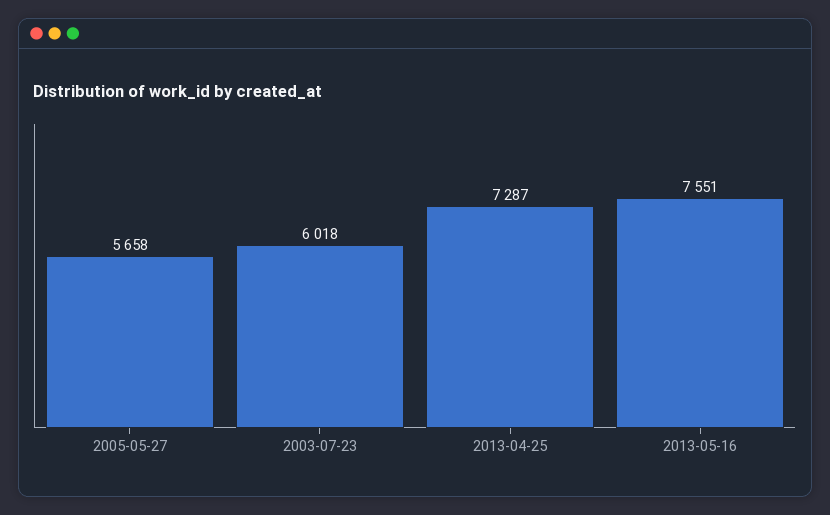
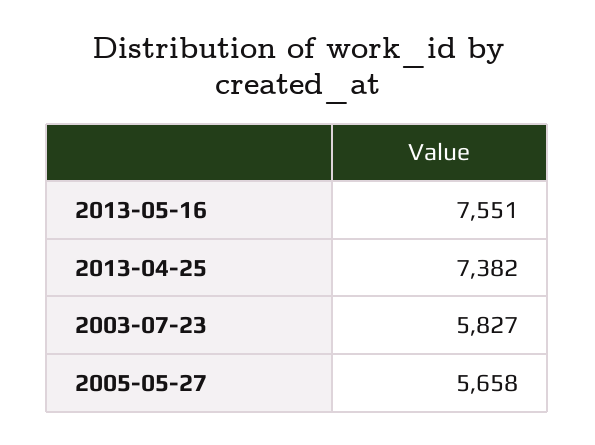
  {
    "2005-05-27": 5658,
-   "2003-07-23": 6018,
+   "2003-07-23": 5827,
-   "2013-04-25": 7287,
+   "2013-04-25": 7382,
    "2013-05-16": 7551
  }

